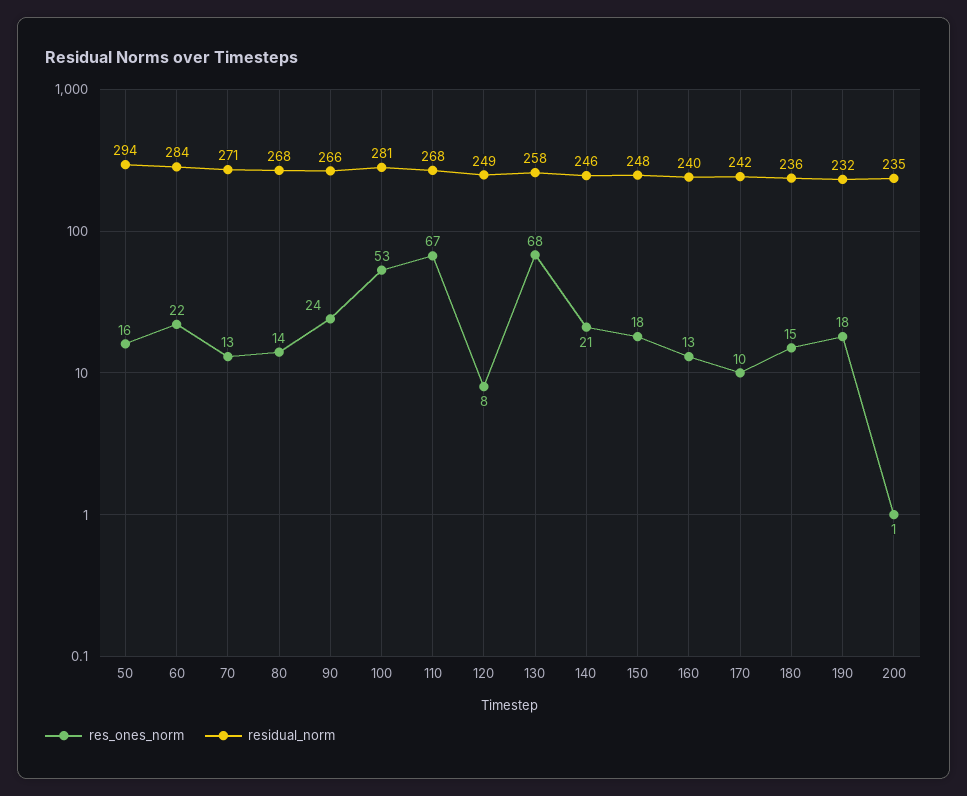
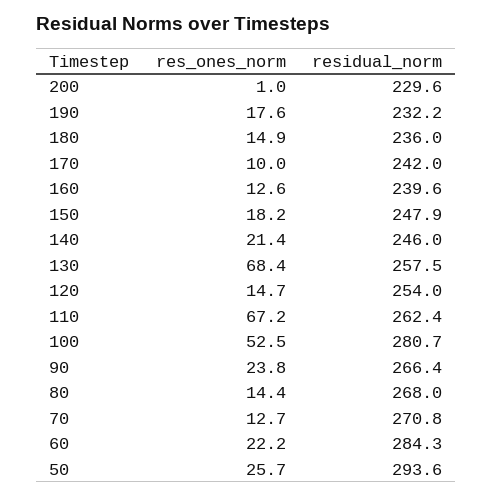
  {
    "res_ones_norm": {
-     "50": 16,
+     "50": 25.7,
      "60": 22.2,
      "70": 12.7,
      "80": 14.4,
      "90": 23.8,
      "100": 52.5,
      "110": 67.2,
-     "120": 8,
+     "120": 14.7,
      "130": 68.4,
      "140": 21.4,
      "150": 18.2,
      "160": 12.6,
      "170": 10,
      "180": 14.9,
      "190": 17.6,
      "200": 1
    },
    "residual_norm": {
      "50": 293.6,
      "60": 284.3,
      "70": 270.8,
      "80": 268,
      "90": 266.4,
      "100": 280.7,
-     "110": 268,
+     "110": 262.4,
-     "120": 249,
+     "120": 254,
      "130": 257.5,
      "140": 246,
      "150": 247.9,
      "160": 239.6,
      "170": 242,
      "180": 236,
      "190": 232.2,
-     "200": 235
+     "200": 229.6
    }
  }

